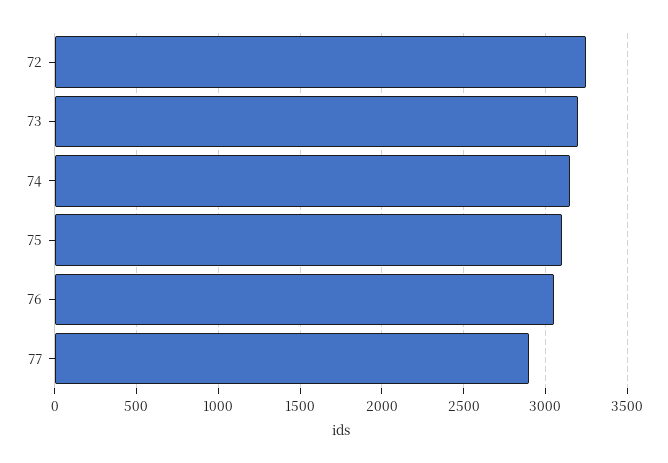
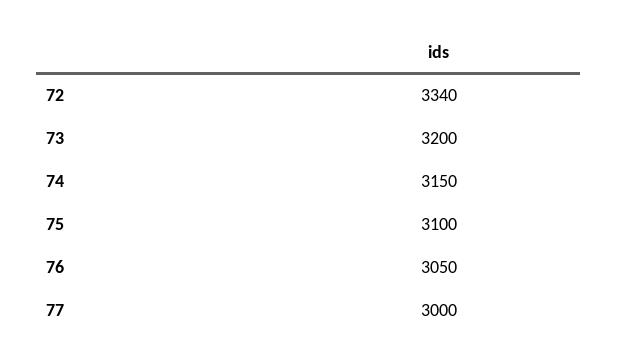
  {
-   "72": 3250,
+   "72": 3340,
    "73": 3200,
    "74": 3150,
    "75": 3100,
    "76": 3050,
-   "77": 2900
+   "77": 3000
  }

